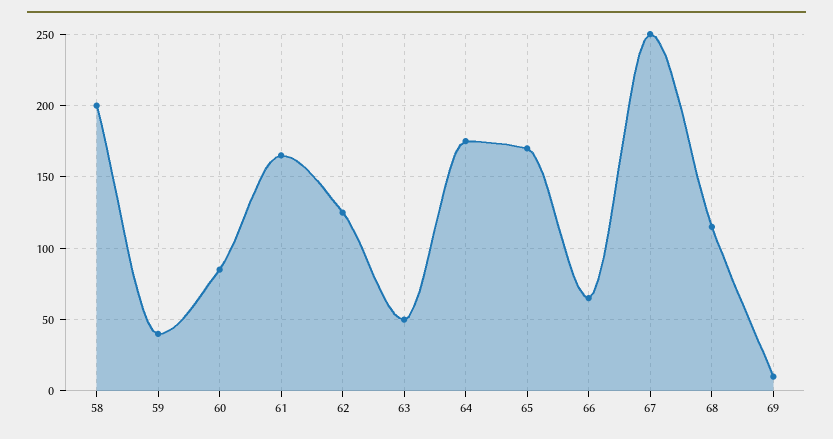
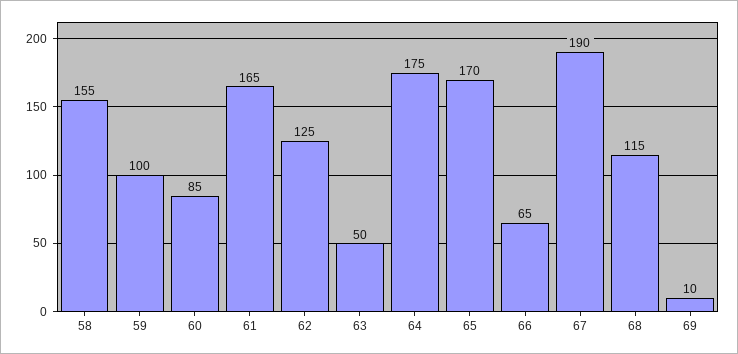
  {
-   "58": 200,
+   "58": 155,
-   "59": 40,
+   "59": 100,
    "60": 85,
    "61": 165,
    "62": 125,
    "63": 50,
    "64": 175,
    "65": 170,
    "66": 65,
-   "67": 250,
+   "67": 190,
    "68": 115,
    "69": 10
  }

